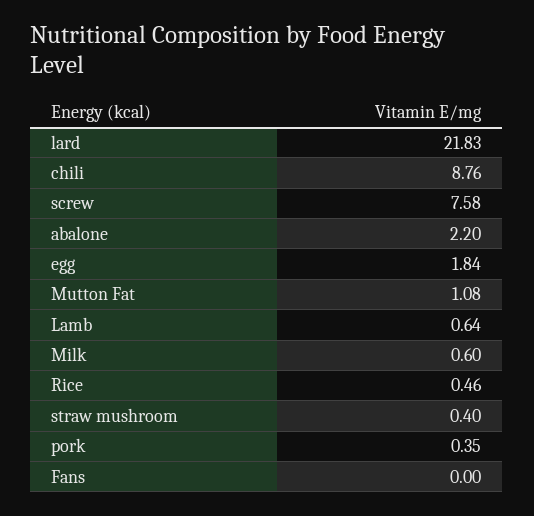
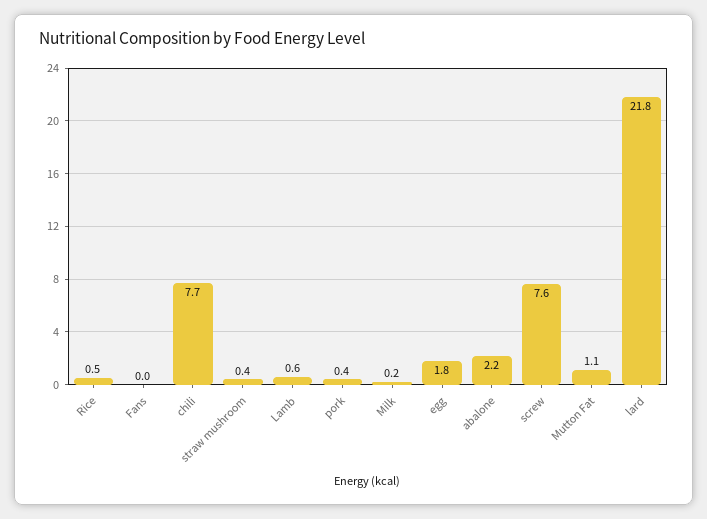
  {
    "lard": 21.83,
-   "chili": 8.76,
+   "chili": 7.7,
    "screw": 7.58,
    "abalone": 2.2,
    "egg": 1.84,
    "Mutton Fat": 1.08,
    "Lamb": 0.64,
-   "Milk": 0.6,
+   "Milk": 0.2,
    "Rice": 0.46,
    "straw mushroom": 0.4,
    "pork": 0.35,
    "Fans": 0
  }

